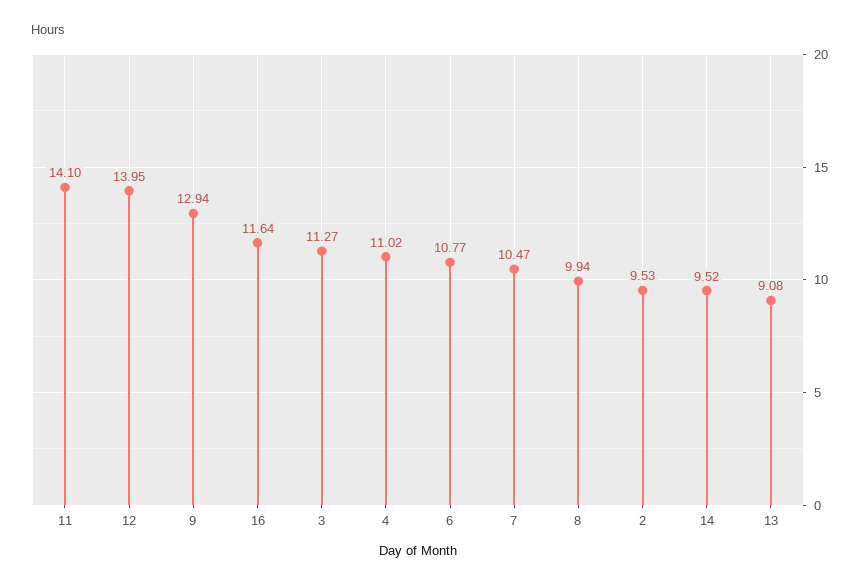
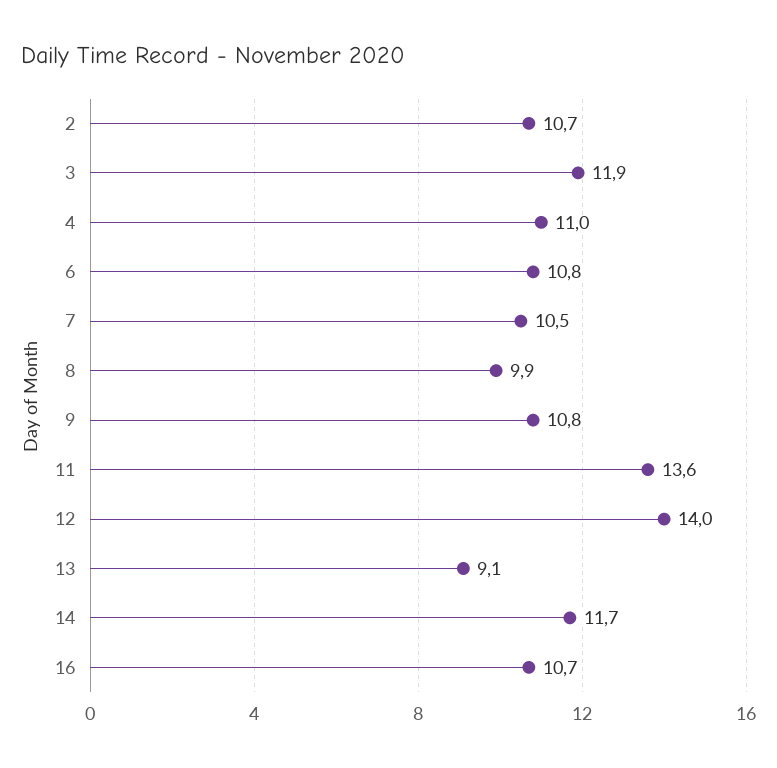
  {
-   "11": 14.1,
+   "11": 13.6,
    "12": 13.95,
-   "9": 12.94,
+   "9": 10.8,
-   "16": 11.64,
+   "16": 10.7,
-   "3": 11.27,
+   "3": 11.9,
    "4": 11.02,
    "6": 10.77,
    "7": 10.47,
    "8": 9.94,
-   "2": 9.53,
+   "2": 10.7,
-   "14": 9.52,
+   "14": 11.7,
    "13": 9.08
  }

